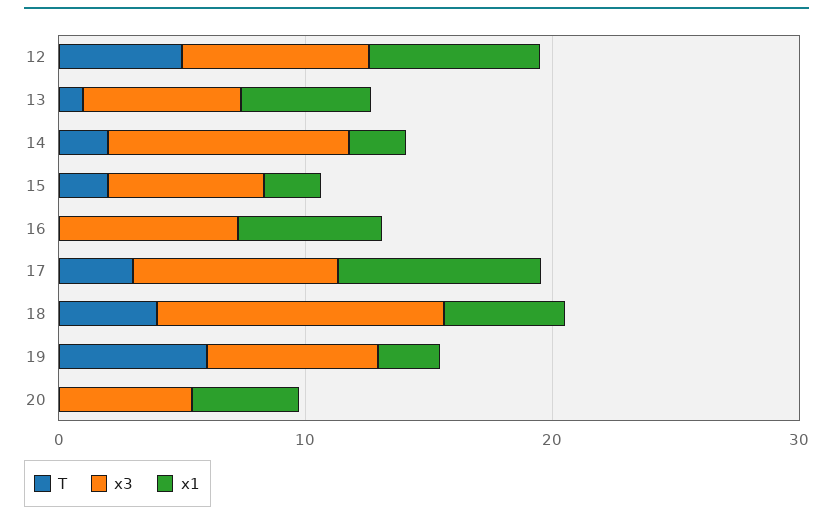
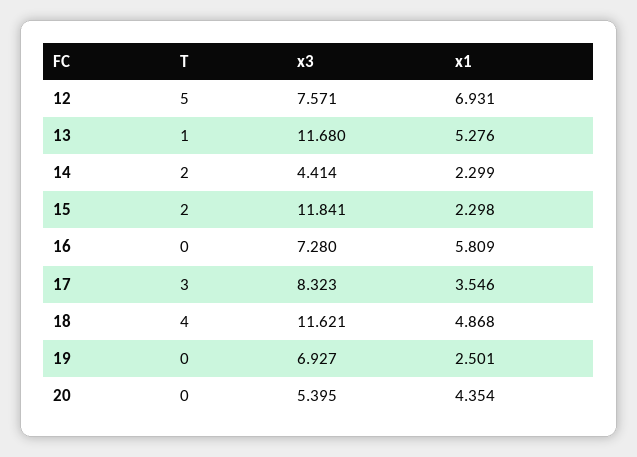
  {
    "T": {
      "12": 5,
      "13": 1,
      "14": 2,
      "15": 2,
      "16": 0,
      "17": 3,
      "18": 4,
-     "19": 6,
+     "19": 0,
      "20": 0
    },
    "x3": {
      "12": 7.571,
-     "13": 6,
+     "13": 11.68,
-     "14": 10,
+     "14": 4.414,
-     "15": 6,
+     "15": 11.841,
      "16": 7.28,
      "17": 8.323,
      "18": 11.621,
      "19": 6.927,
      "20": 5.395
    },
    "x1": {
      "12": 6.931,
      "13": 5.276,
      "14": 2.299,
      "15": 2.298,
      "16": 5.809,
-     "17": 8,
+     "17": 3.546,
      "18": 4.868,
      "19": 2.501,
      "20": 4.354
    }
  }

